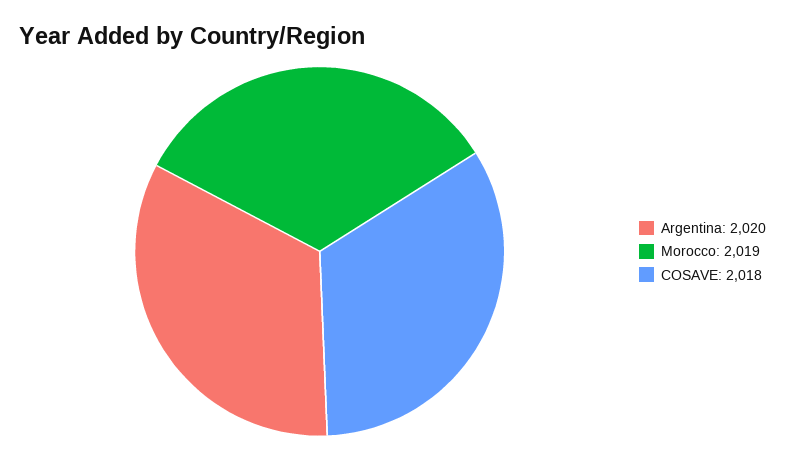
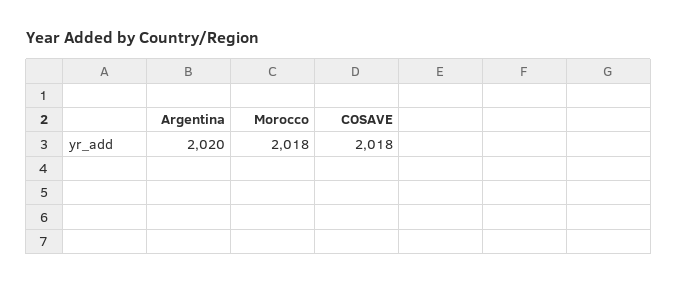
  {
    "Argentina": 2020,
-   "Morocco": 2019,
+   "Morocco": 2018,
    "COSAVE": 2018
  }

